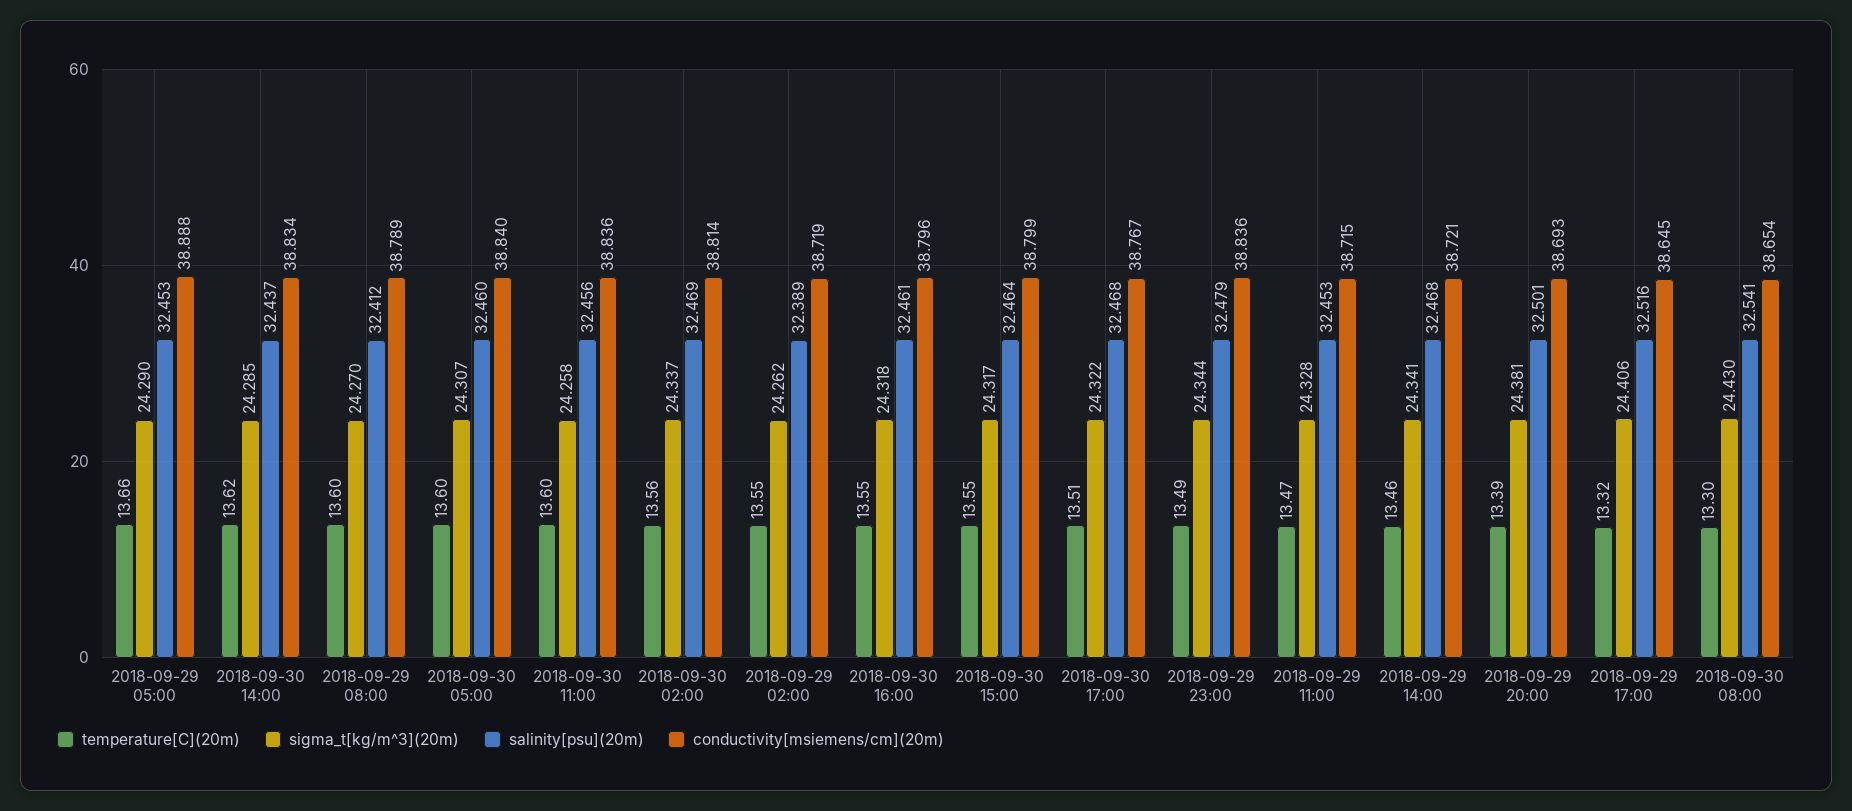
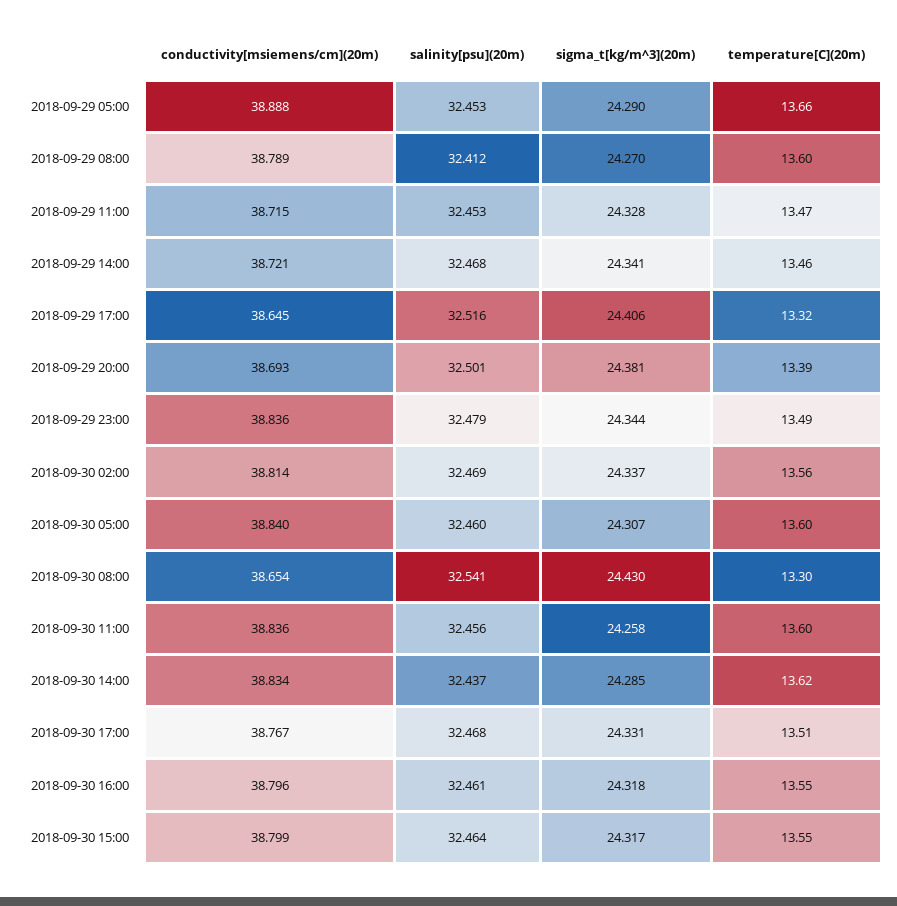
  {
    "temperature[C](20m)": {
      "2018-09-29 05:00": 13.66,
      "2018-09-30 14:00": 13.62,
      "2018-09-29 08:00": 13.6,
      "2018-09-30 05:00": 13.6,
      "2018-09-30 11:00": 13.6,
      "2018-09-30 02:00": 13.56,
-     "2018-09-29 02:00": 13.55,
      "2018-09-30 16:00": 13.55,
      "2018-09-30 15:00": 13.55,
      "2018-09-30 17:00": 13.51,
      "2018-09-29 23:00": 13.49,
      "2018-09-29 11:00": 13.47,
      "2018-09-29 14:00": 13.46,
      "2018-09-29 20:00": 13.39,
      "2018-09-29 17:00": 13.32,
      "2018-09-30 08:00": 13.3
    },
    "sigma_t[kg/m^3](20m)": {
      "2018-09-29 05:00": 24.29,
      "2018-09-30 14:00": 24.285,
      "2018-09-29 08:00": 24.27,
      "2018-09-30 05:00": 24.307,
      "2018-09-30 11:00": 24.258,
      "2018-09-30 02:00": 24.337,
-     "2018-09-29 02:00": 24.262,
      "2018-09-30 16:00": 24.318,
      "2018-09-30 15:00": 24.317,
-     "2018-09-30 17:00": 24.322,
+     "2018-09-30 17:00": 24.331,
      "2018-09-29 23:00": 24.344,
      "2018-09-29 11:00": 24.328,
      "2018-09-29 14:00": 24.341,
      "2018-09-29 20:00": 24.381,
      "2018-09-29 17:00": 24.406,
      "2018-09-30 08:00": 24.43
    },
    "salinity[psu](20m)": {
      "2018-09-29 05:00": 32.453,
      "2018-09-30 14:00": 32.437,
      "2018-09-29 08:00": 32.412,
      "2018-09-30 05:00": 32.46,
      "2018-09-30 11:00": 32.456,
      "2018-09-30 02:00": 32.469,
-     "2018-09-29 02:00": 32.389,
      "2018-09-30 16:00": 32.461,
      "2018-09-30 15:00": 32.464,
      "2018-09-30 17:00": 32.468,
      "2018-09-29 23:00": 32.479,
      "2018-09-29 11:00": 32.453,
      "2018-09-29 14:00": 32.468,
      "2018-09-29 20:00": 32.501,
      "2018-09-29 17:00": 32.516,
      "2018-09-30 08:00": 32.541
    },
    "conductivity[msiemens/cm](20m)": {
      "2018-09-29 05:00": 38.888,
      "2018-09-30 14:00": 38.834,
      "2018-09-29 08:00": 38.789,
      "2018-09-30 05:00": 38.84,
      "2018-09-30 11:00": 38.836,
      "2018-09-30 02:00": 38.814,
-     "2018-09-29 02:00": 38.719,
      "2018-09-30 16:00": 38.796,
      "2018-09-30 15:00": 38.799,
      "2018-09-30 17:00": 38.767,
      "2018-09-29 23:00": 38.836,
      "2018-09-29 11:00": 38.715,
      "2018-09-29 14:00": 38.721,
      "2018-09-29 20:00": 38.693,
      "2018-09-29 17:00": 38.645,
      "2018-09-30 08:00": 38.654
    }
  }

